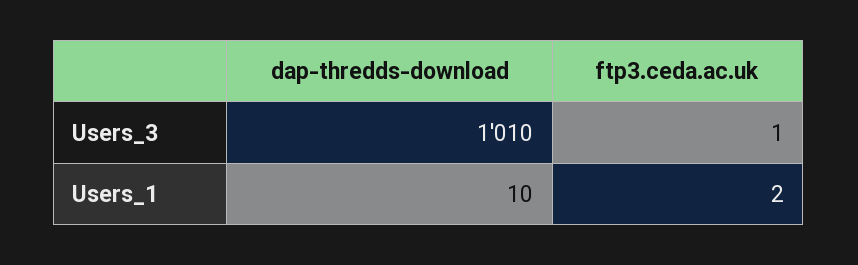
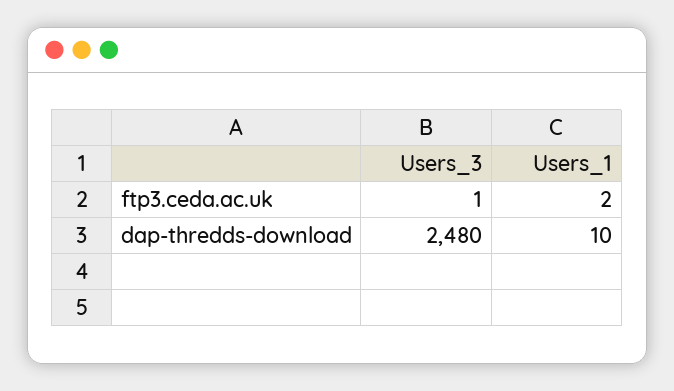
  {
    "dap-thredds-download": {
-     "Users_3": 1010,
+     "Users_3": 2480,
      "Users_1": 10
    },
    "ftp3.ceda.ac.uk": {
      "Users_3": 1,
      "Users_1": 2
    }
  }

